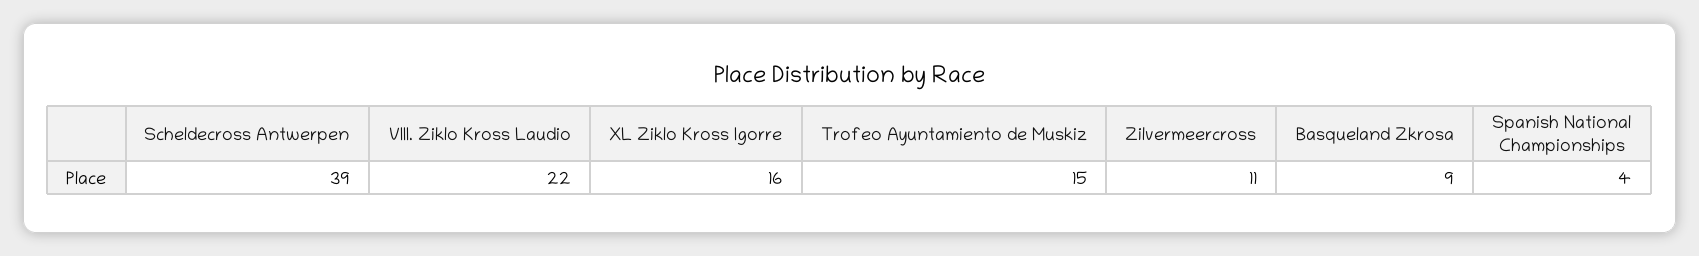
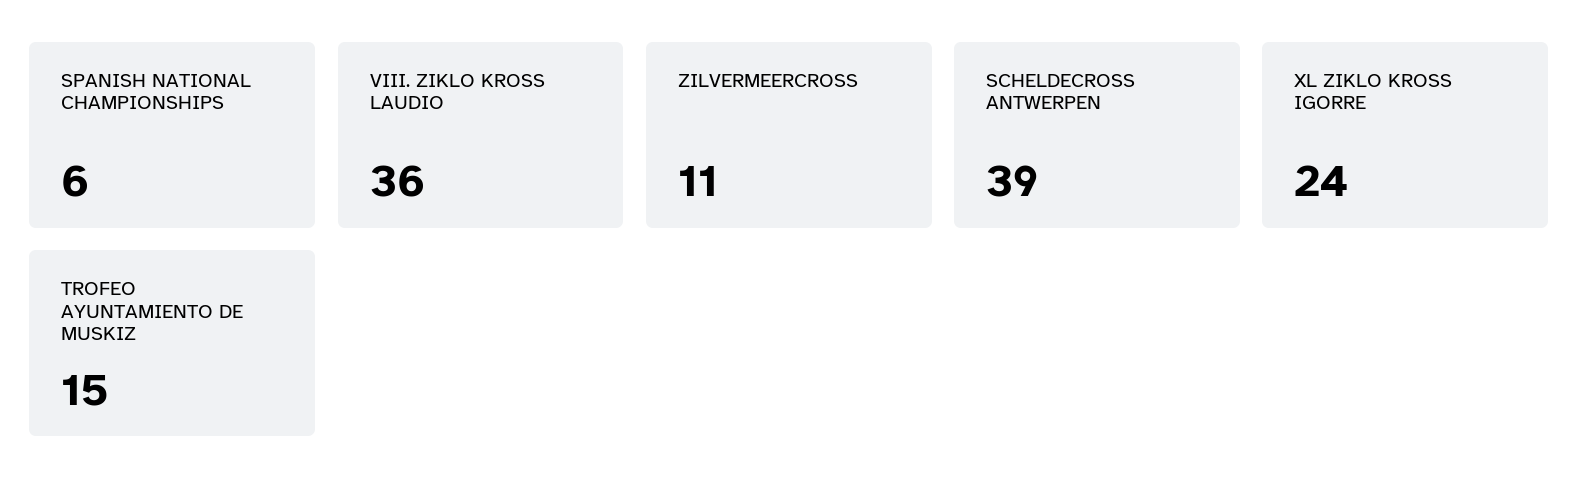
  {
    "Scheldecross Antwerpen": 39,
-   "VIII. Ziklo Kross Laudio": 22,
+   "VIII. Ziklo Kross Laudio": 36,
-   "XL Ziklo Kross Igorre": 16,
+   "XL Ziklo Kross Igorre": 24,
    "Trofeo Ayuntamiento de Muskiz": 15,
    "Zilvermeercross": 11,
-   "Basqueland Zkrosa": 9,
-   "Spanish National Championships": 4
+   "Spanish National Championships": 6
  }

